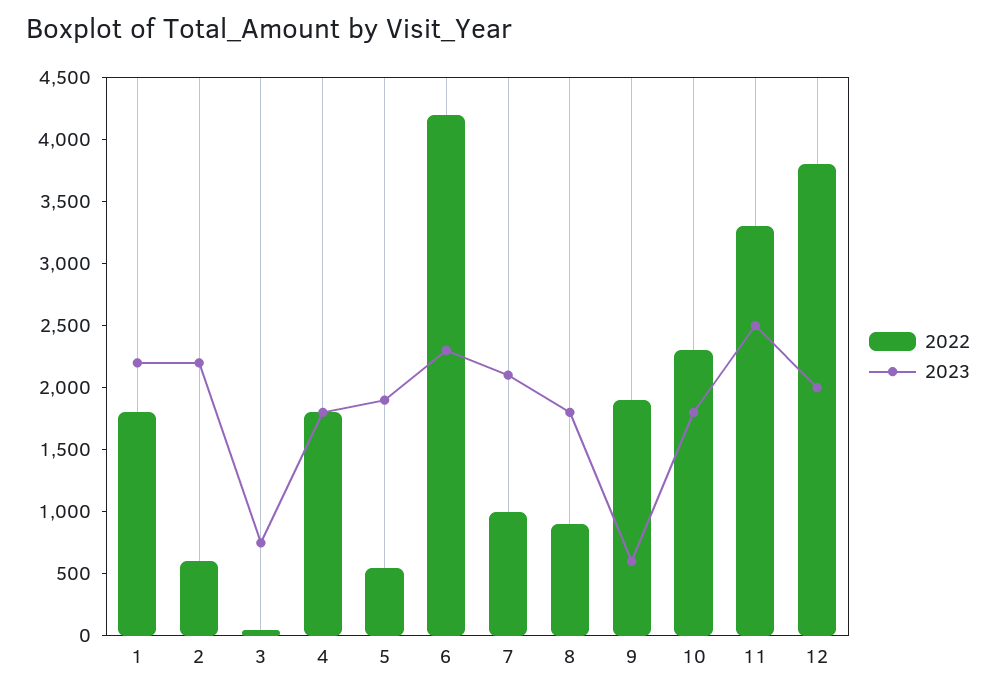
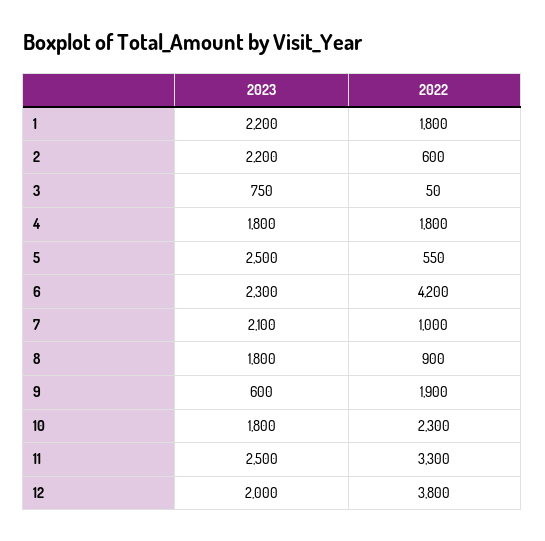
  {
    "2022": {
      "1": 1800,
      "2": 600,
      "3": 50,
      "4": 1800,
      "5": 550,
      "6": 4200,
      "7": 1000,
      "8": 900,
      "9": 1900,
      "10": 2300,
      "11": 3300,
      "12": 3800
    },
    "2023": {
      "1": 2200,
      "2": 2200,
      "3": 750,
      "4": 1800,
-     "5": 1900,
+     "5": 2500,
      "6": 2300,
      "7": 2100,
      "8": 1800,
      "9": 600,
      "10": 1800,
      "11": 2500,
      "12": 2000
    }
  }

